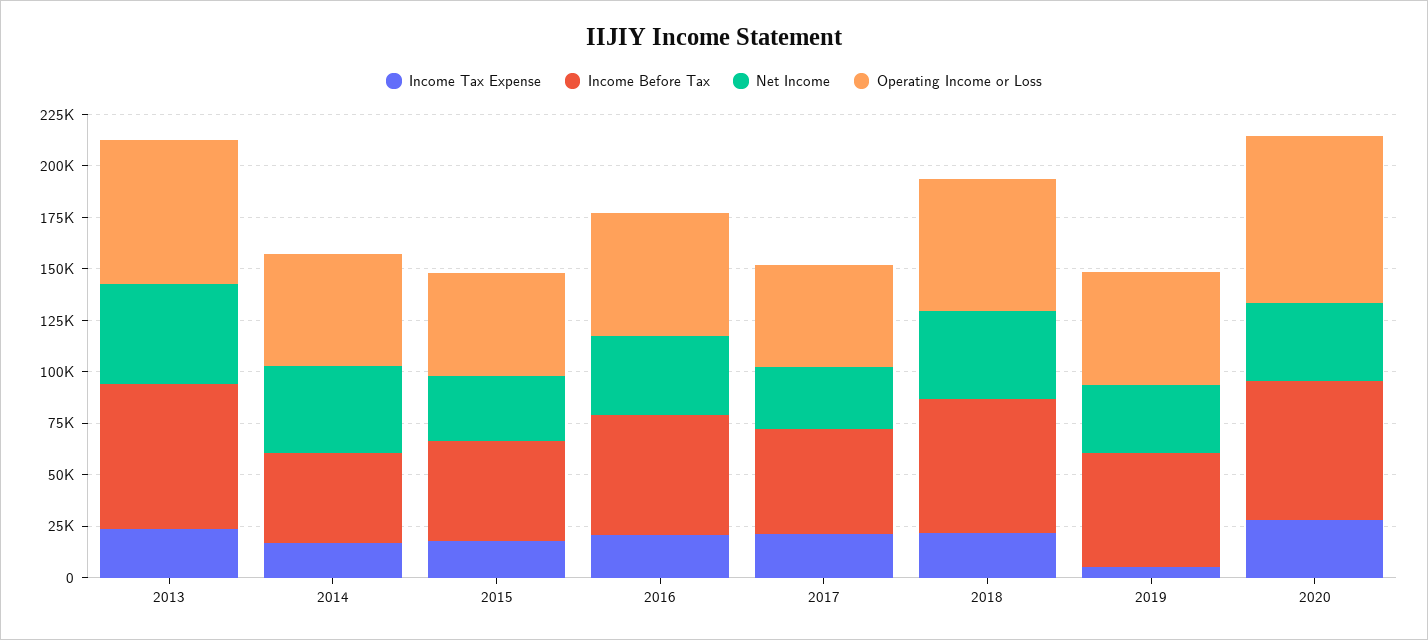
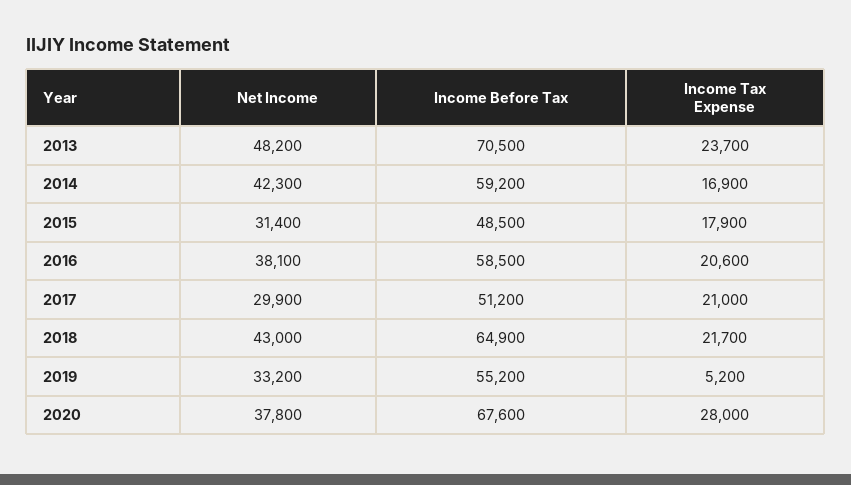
  {
    "Income Tax Expense": {
      "2013": 23700,
      "2014": 16900,
      "2015": 17900,
      "2016": 20600,
      "2017": 21000,
      "2018": 21700,
      "2019": 5200,
      "2020": 28000
    },
    "Income Before Tax": {
      "2013": 70500,
-     "2014": 45000,
+     "2014": 59200,
      "2015": 48500,
      "2016": 58500,
      "2017": 51200,
      "2018": 64900,
      "2019": 55200,
      "2020": 67600
    },
    "Net Income": {
      "2013": 48200,
      "2014": 42300,
      "2015": 31400,
      "2016": 38100,
      "2017": 29900,
      "2018": 43000,
      "2019": 33200,
      "2020": 37800
-   },
+   }
-   "Operating Income or Loss": {
-     "2013": 70000,
-     "2014": 55000,
-     "2015": 50000,
-     "2016": 60000,
-     "2017": 50000,
-     "2018": 65000,
-     "2019": 55000,
-     "2020": 80000
-   }
  }

